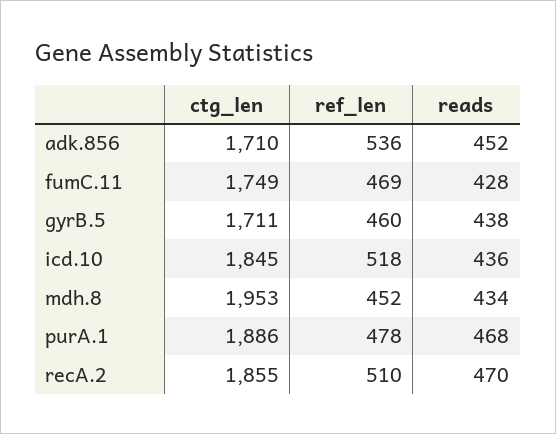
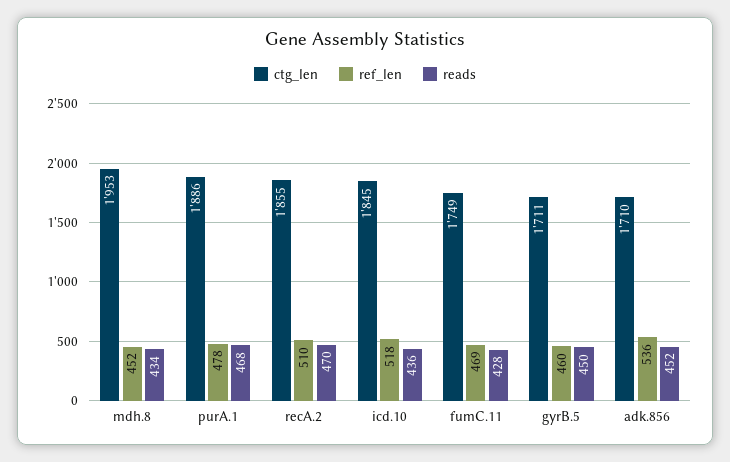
  {
    "ctg_len": {
      "adk.856": 1710,
      "fumC.11": 1749,
      "gyrB.5": 1711,
      "icd.10": 1845,
      "mdh.8": 1953,
      "purA.1": 1886,
      "recA.2": 1855
    },
    "ref_len": {
      "adk.856": 536,
      "fumC.11": 469,
      "gyrB.5": 460,
      "icd.10": 518,
      "mdh.8": 452,
      "purA.1": 478,
      "recA.2": 510
    },
    "reads": {
      "adk.856": 452,
      "fumC.11": 428,
-     "gyrB.5": 438,
+     "gyrB.5": 450,
      "icd.10": 436,
      "mdh.8": 434,
      "purA.1": 468,
      "recA.2": 470
    }
  }

